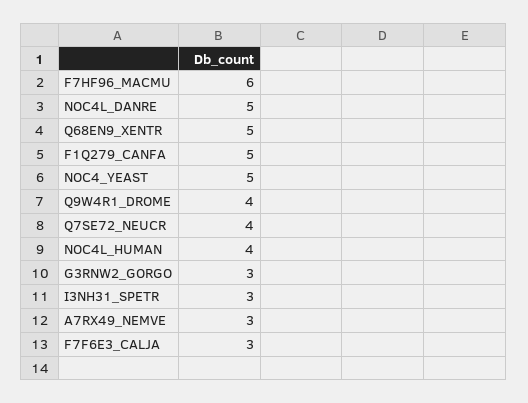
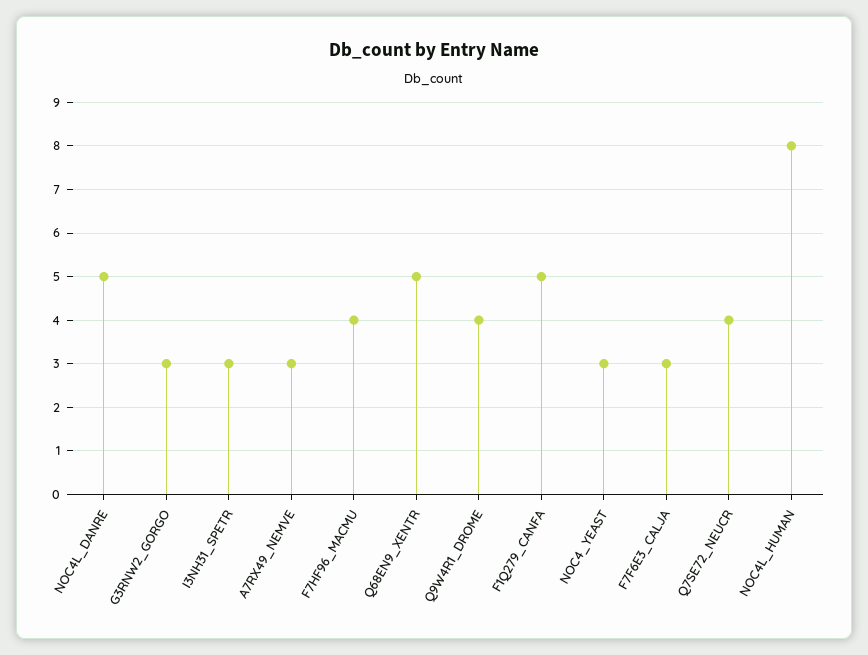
  {
-   "F7HF96_MACMU": 6,
+   "F7HF96_MACMU": 4,
    "NOC4L_DANRE": 5,
    "Q68EN9_XENTR": 5,
    "F1Q279_CANFA": 5,
-   "NOC4_YEAST": 5,
+   "NOC4_YEAST": 3,
    "Q9W4R1_DROME": 4,
    "Q7SE72_NEUCR": 4,
-   "NOC4L_HUMAN": 4,
+   "NOC4L_HUMAN": 8,
    "G3RNW2_GORGO": 3,
    "I3NH31_SPETR": 3,
    "A7RX49_NEMVE": 3,
    "F7F6E3_CALJA": 3
  }

